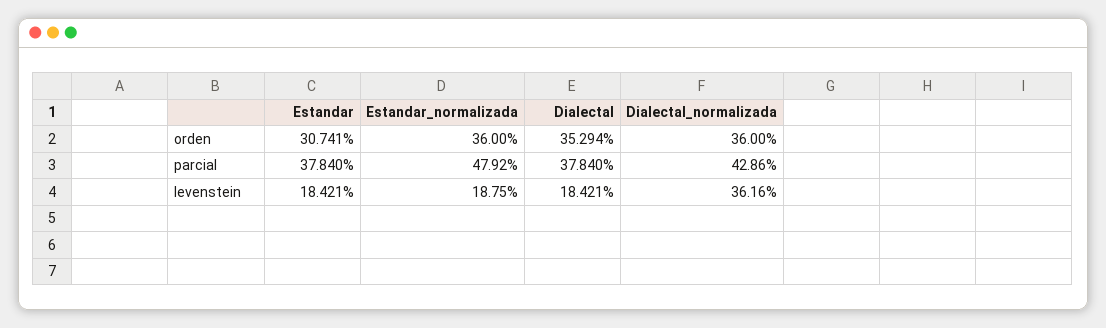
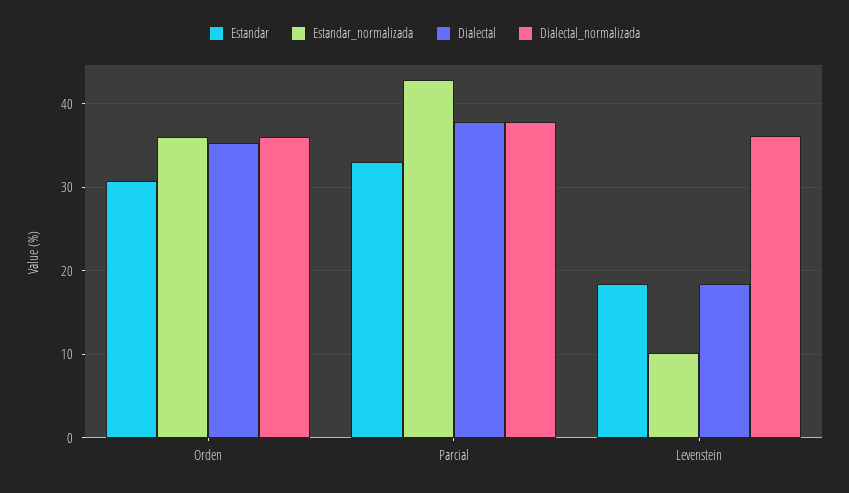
  {
    "Estandar": {
      "orden": 30.741,
-     "parcial": 37.84,
+     "parcial": 33,
      "levenstein": 18.421
    },
    "Estandar_normalizada": {
      "orden": 36,
-     "parcial": 47.92,
+     "parcial": 43,
-     "levenstein": 18.75
+     "levenstein": 10
    },
    "Dialectal": {
      "orden": 35.294,
      "parcial": 37.84,
      "levenstein": 18.421
    },
    "Dialectal_normalizada": {
      "orden": 36,
-     "parcial": 42.86,
+     "parcial": 38,
      "levenstein": 36.16
    }
  }

